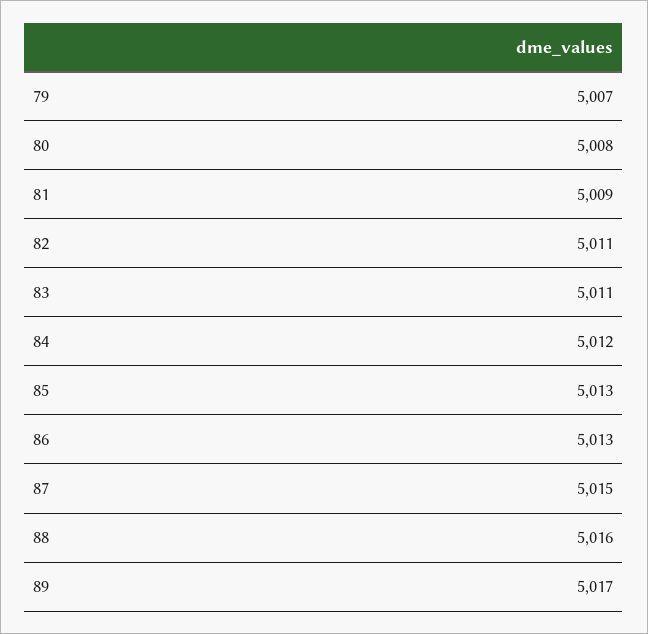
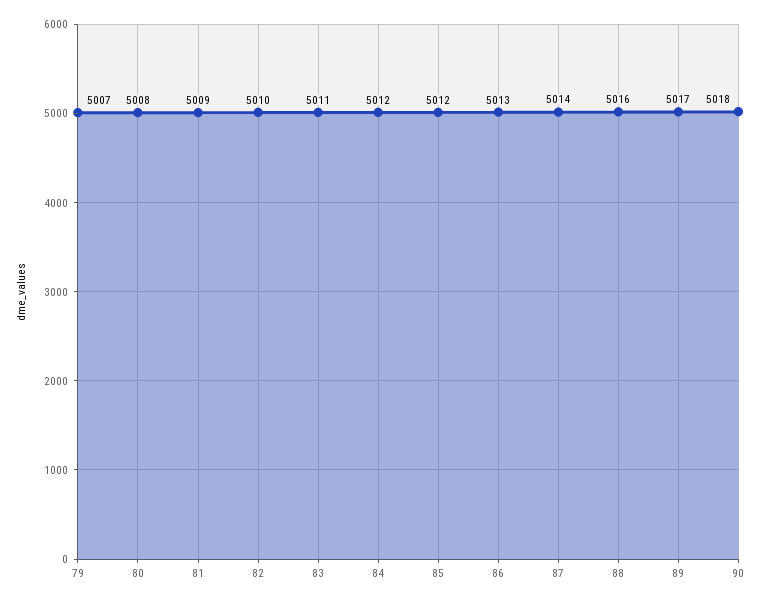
  {
    "79": 5007,
    "80": 5008,
    "81": 5009,
-   "82": 5011,
+   "82": 5010,
    "83": 5011,
    "84": 5012,
-   "85": 5013,
+   "85": 5012,
    "86": 5013,
-   "87": 5015,
+   "87": 5014,
    "88": 5016,
-   "89": 5017
+   "89": 5017,
+   "90": 5018
  }

